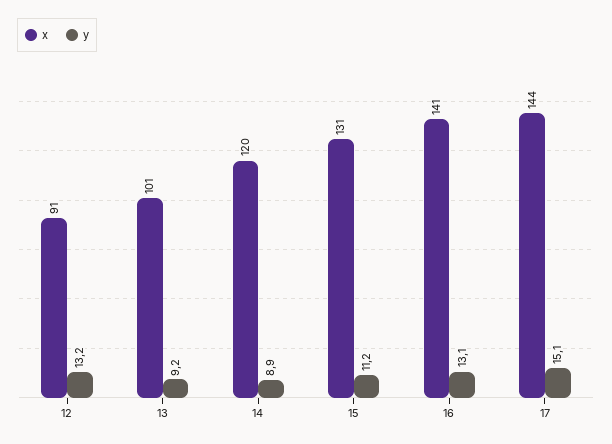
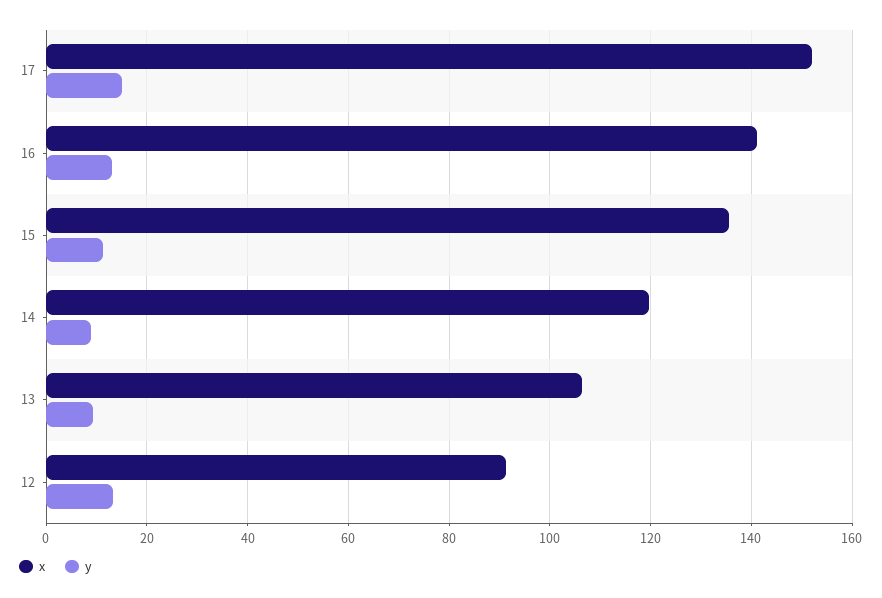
  {
    "x": {
      "12": 91,
-     "13": 101,
+     "13": 106,
      "14": 120,
-     "15": 131,
+     "15": 136,
      "16": 141,
-     "17": 144
+     "17": 152
    },
    "y": {
      "12": 13.2,
      "13": 9.2,
      "14": 8.9,
      "15": 11.2,
      "16": 13.1,
      "17": 15.1
    }
  }

